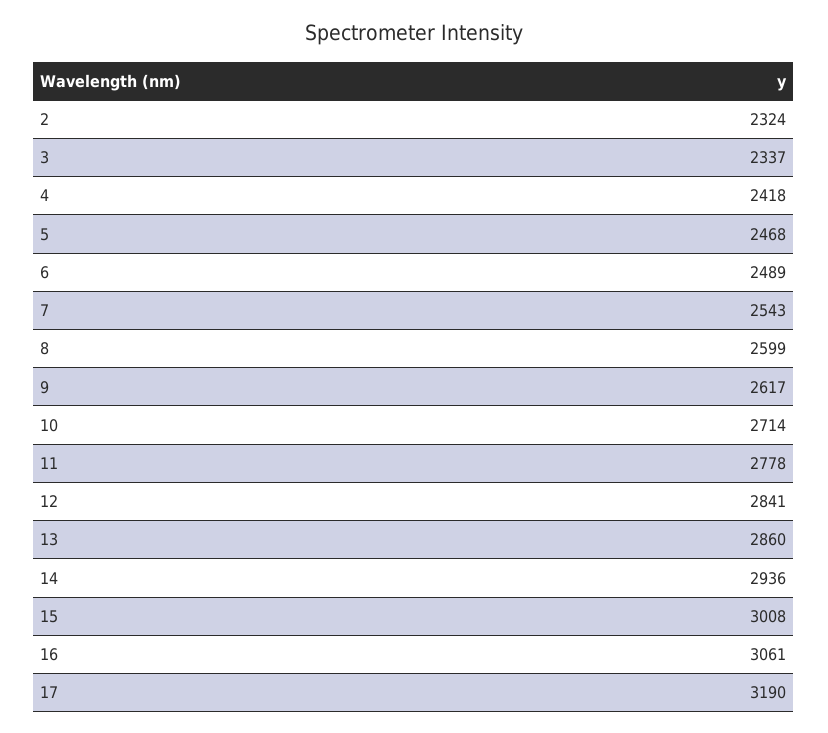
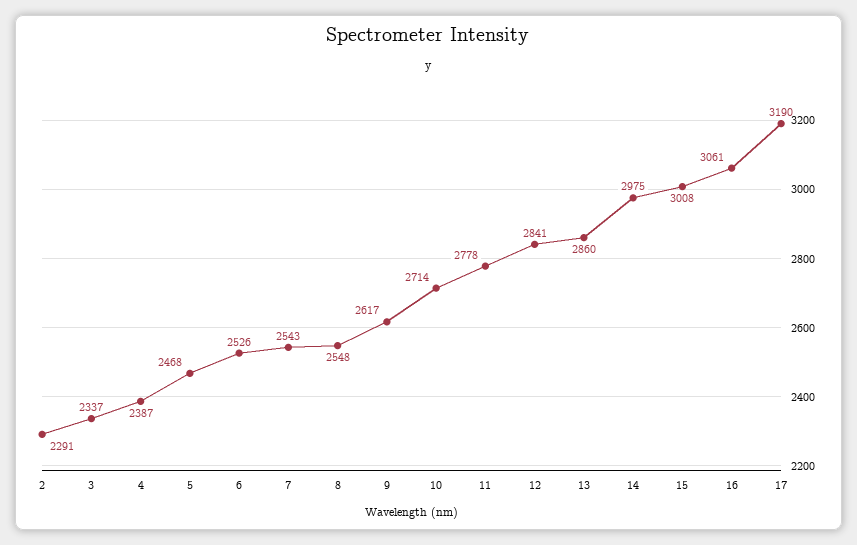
  {
-   "2": 2324,
+   "2": 2291,
    "3": 2337,
-   "4": 2418,
+   "4": 2387,
    "5": 2468,
-   "6": 2489,
+   "6": 2526,
    "7": 2543,
-   "8": 2599,
+   "8": 2548,
    "9": 2617,
    "10": 2714,
    "11": 2778,
    "12": 2841,
    "13": 2860,
-   "14": 2936,
+   "14": 2975,
    "15": 3008,
    "16": 3061,
    "17": 3190
  }

